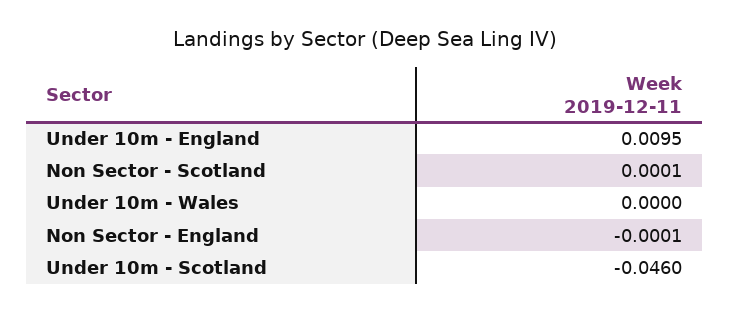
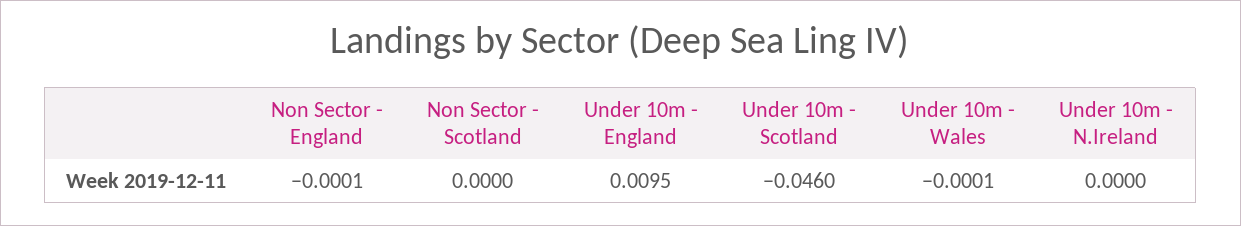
  {
    "Under 10m - England": 0.0095,
-   "Non Sector - Scotland": 0.0001,
+   "Non Sector - Scotland": 0,
-   "Under 10m - Wales": 0,
+   "Under 10m - Wales": -0.0001,
    "Non Sector - England": -0.0001,
-   "Under 10m - Scotland": -0.046
+   "Under 10m - Scotland": -0.046,
+   "Under 10m - N.Ireland": 0
  }

